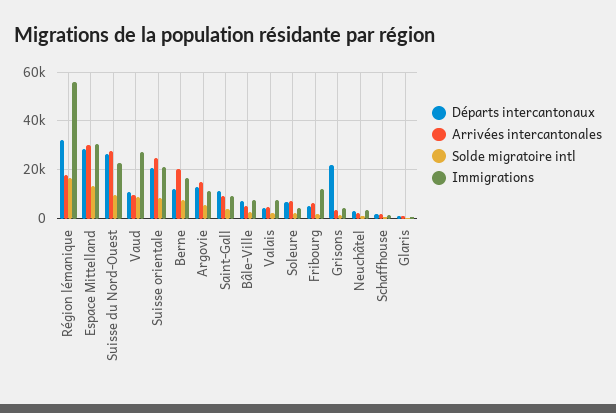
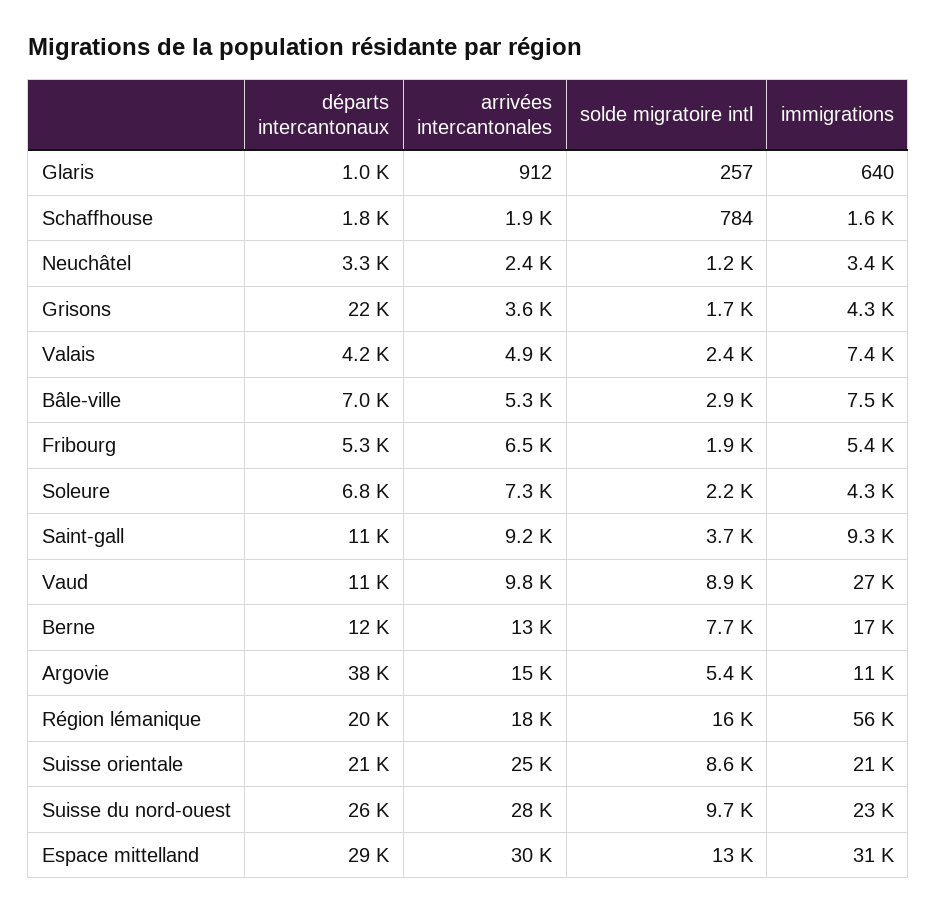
  {
    "Départs intercantonaux": {
-     "Région lémanique": 32500,
+     "Région lémanique": 20000,
      "Espace Mittelland": 29000,
      "Suisse du Nord-Ouest": 26000,
      "Vaud": 11000,
      "Suisse orientale": 21000,
      "Berne": 12000,
-     "Argovie": 12500,
+     "Argovie": 38000,
      "Saint-Gall": 11000,
      "Bâle-Ville": 7000,
      "Valais": 4200,
      "Soleure": 6800,
      "Fribourg": 5300,
      "Grisons": 22000,
      "Neuchâtel": 3300,
      "Schaffhouse": 1800,
      "Glaris": 1000
    },
    "Arrivées intercantonales": {
      "Région lémanique": 18000,
      "Espace Mittelland": 30000,
      "Suisse du Nord-Ouest": 28000,
      "Vaud": 9800,
      "Suisse orientale": 25000,
-     "Berne": 20000,
+     "Berne": 13000,
      "Argovie": 15000,
      "Saint-Gall": 9200,
      "Bâle-Ville": 5300,
      "Valais": 4900,
      "Soleure": 7300,
      "Fribourg": 6500,
      "Grisons": 3600,
      "Neuchâtel": 2400,
      "Schaffhouse": 1900,
      "Glaris": 912
    },
    "Solde migratoire intl": {
      "Région lémanique": 16000,
      "Espace Mittelland": 13000,
      "Suisse du Nord-Ouest": 9700,
      "Vaud": 8900,
      "Suisse orientale": 8600,
      "Berne": 7700,
      "Argovie": 5400,
      "Saint-Gall": 3700,
      "Bâle-Ville": 2900,
      "Valais": 2400,
      "Soleure": 2200,
      "Fribourg": 1900,
      "Grisons": 1700,
      "Neuchâtel": 1200,
      "Schaffhouse": 784,
      "Glaris": 257
    },
    "Immigrations": {
      "Région lémanique": 56000,
      "Espace Mittelland": 31000,
      "Suisse du Nord-Ouest": 23000,
      "Vaud": 27000,
      "Suisse orientale": 21000,
      "Berne": 17000,
      "Argovie": 11000,
      "Saint-Gall": 9300,
      "Bâle-Ville": 7500,
      "Valais": 7400,
      "Soleure": 4300,
-     "Fribourg": 12500,
+     "Fribourg": 5400,
      "Grisons": 4300,
      "Neuchâtel": 3400,
      "Schaffhouse": 1600,
      "Glaris": 640
    }
  }

